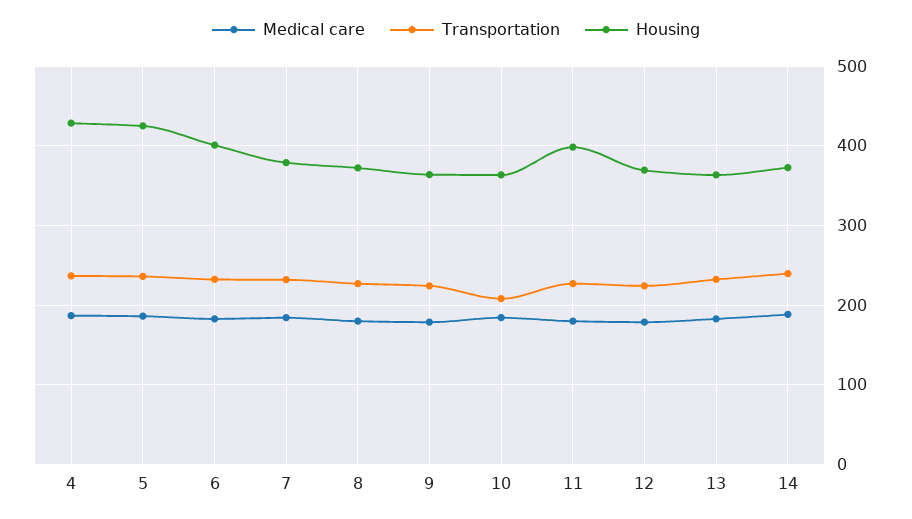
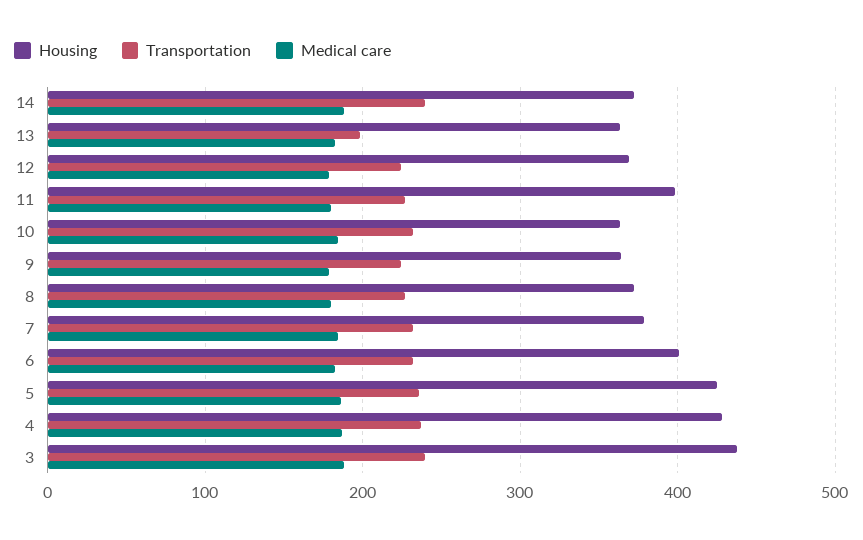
  {
    "Medical care": {
      "4": 190,
      "5": 190,
      "6": 180,
      "7": 180,
      "8": 180,
      "9": 180,
      "10": 180,
      "11": 180,
      "12": 180,
      "13": 180,
-     "14": 190
+     "14": 190,
+     "3": 190
    },
    "Transportation": {
      "4": 240,
      "5": 240,
      "6": 230,
      "7": 230,
      "8": 230,
      "9": 220,
-     "10": 210,
+     "10": 230,
      "11": 230,
      "12": 220,
-     "13": 230,
+     "13": 200,
-     "14": 240
+     "14": 240,
+     "3": 240
    },
    "Housing": {
      "4": 430,
      "5": 420,
      "6": 400,
      "7": 380,
      "8": 370,
      "9": 360,
      "10": 360,
      "11": 400,
      "12": 370,
      "13": 360,
-     "14": 370
+     "14": 370,
+     "3": 440
    }
  }

